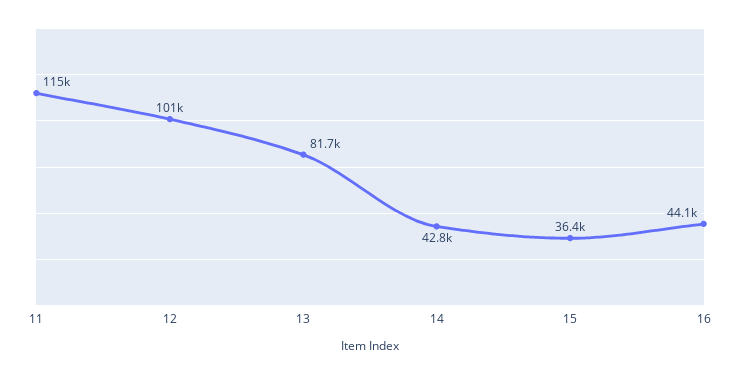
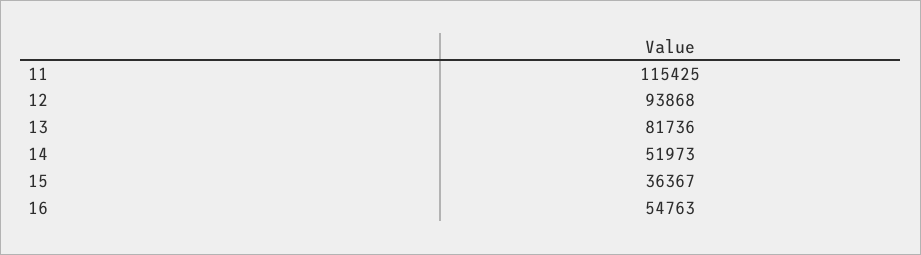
  {
    "11": 115425,
-   "12": 101000,
+   "12": 93868,
    "13": 81736,
-   "14": 42800,
+   "14": 51973,
    "15": 36367,
-   "16": 44100
+   "16": 54763
  }

